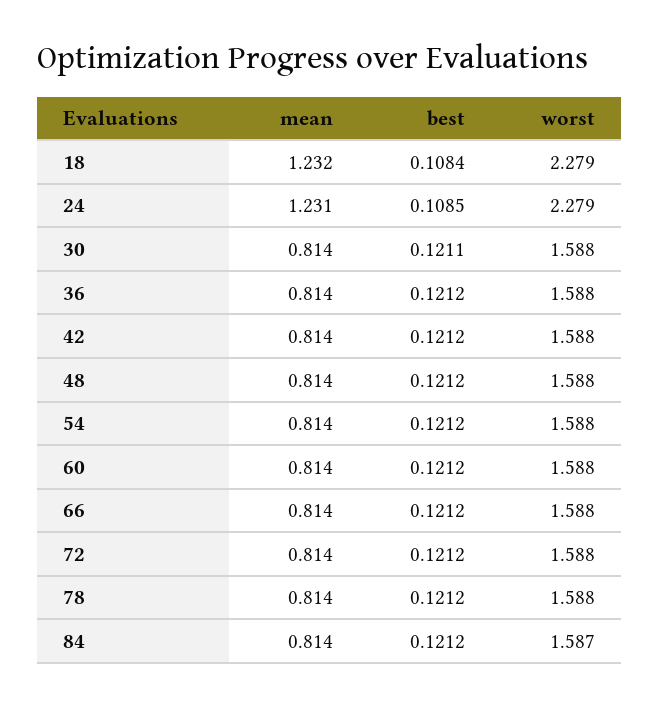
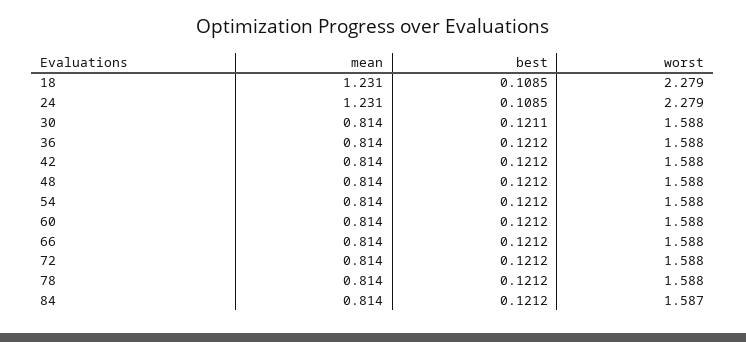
  {
    "mean": {
-     "18": 1.232,
+     "18": 1.231,
      "24": 1.231,
      "30": 0.814,
      "36": 0.814,
      "42": 0.814,
      "48": 0.814,
      "54": 0.814,
      "60": 0.814,
      "66": 0.814,
      "72": 0.814,
      "78": 0.814,
      "84": 0.814
    },
    "best": {
-     "18": 0.1084,
+     "18": 0.1085,
      "24": 0.1085,
      "30": 0.1211,
      "36": 0.1212,
      "42": 0.1212,
      "48": 0.1212,
      "54": 0.1212,
      "60": 0.1212,
      "66": 0.1212,
      "72": 0.1212,
      "78": 0.1212,
      "84": 0.1212
    },
    "worst": {
      "18": 2.279,
      "24": 2.279,
      "30": 1.588,
      "36": 1.588,
      "42": 1.588,
      "48": 1.588,
      "54": 1.588,
      "60": 1.588,
      "66": 1.588,
      "72": 1.588,
      "78": 1.588,
      "84": 1.587
    }
  }

